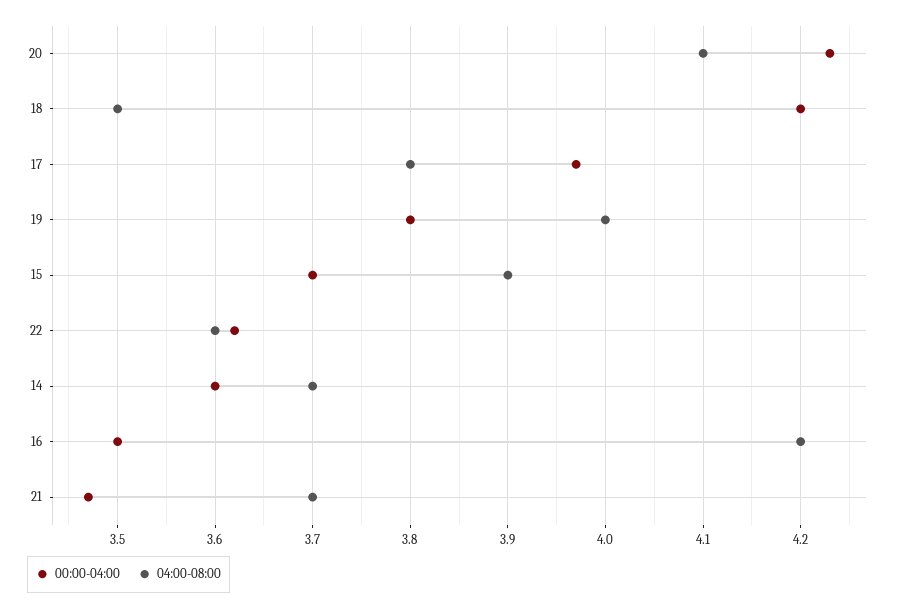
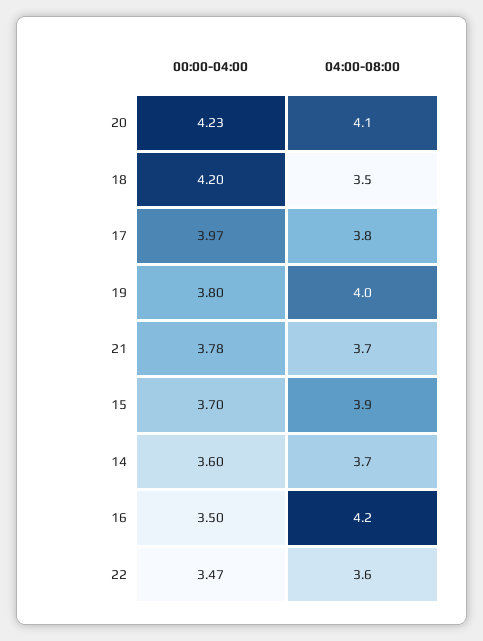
  {
    "00:00-04:00": {
      "20": 4.23,
      "18": 4.2,
      "17": 3.97,
      "19": 3.8,
      "15": 3.7,
-     "22": 3.62,
+     "22": 3.47,
      "14": 3.6,
      "16": 3.5,
-     "21": 3.47
+     "21": 3.78
    },
    "04:00-08:00": {
      "20": 4.1,
      "18": 3.5,
      "17": 3.8,
      "19": 4,
      "15": 3.9,
      "22": 3.6,
      "14": 3.7,
      "16": 4.2,
      "21": 3.7
    }
  }

